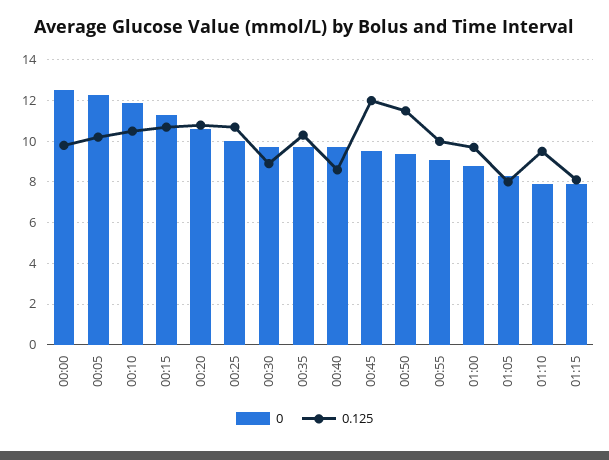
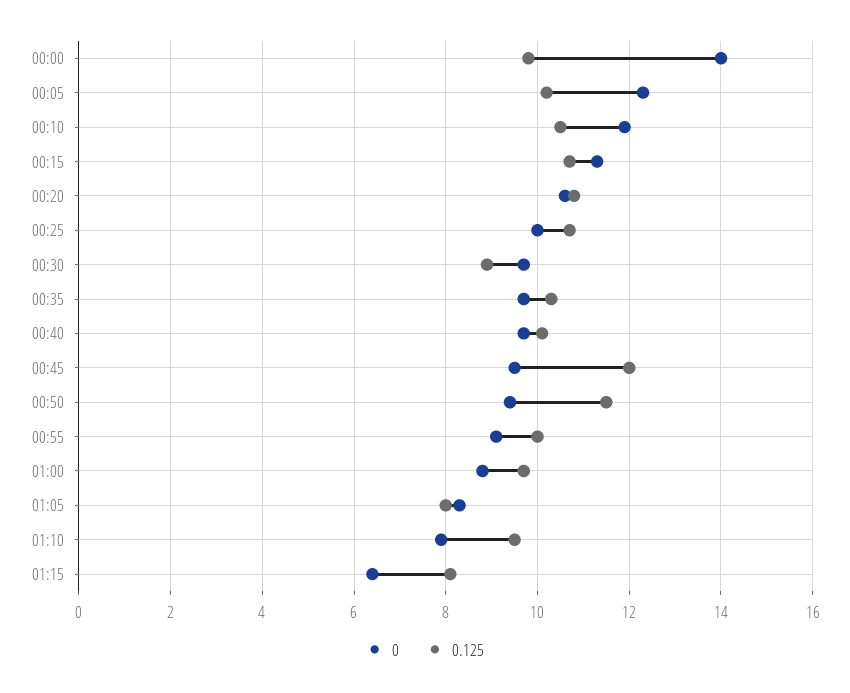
  {
    "0": {
-     "00:00": 12.5,
+     "00:00": 14,
      "00:05": 12.5,
      "00:10": 12,
      "00:15": 11.5,
      "00:20": 10.5,
      "00:25": 10,
      "00:30": 9.5,
      "00:35": 9.5,
      "00:40": 9.5,
      "00:45": 9.5,
      "00:50": 9.5,
      "00:55": 9,
      "01:00": 9,
      "01:05": 8.5,
      "01:10": 8,
-     "01:15": 8
+     "01:15": 6.5
    },
    "0.125": {
      "00:00": 10,
      "00:05": 10,
      "00:10": 10.5,
      "00:15": 10.5,
      "00:20": 11,
      "00:25": 10.5,
      "00:30": 9,
      "00:35": 10.5,
-     "00:40": 8.5,
+     "00:40": 10,
      "00:45": 12,
      "00:50": 11.5,
      "00:55": 10,
      "01:00": 9.5,
      "01:05": 8,
      "01:10": 9.5,
      "01:15": 8
    }
  }

